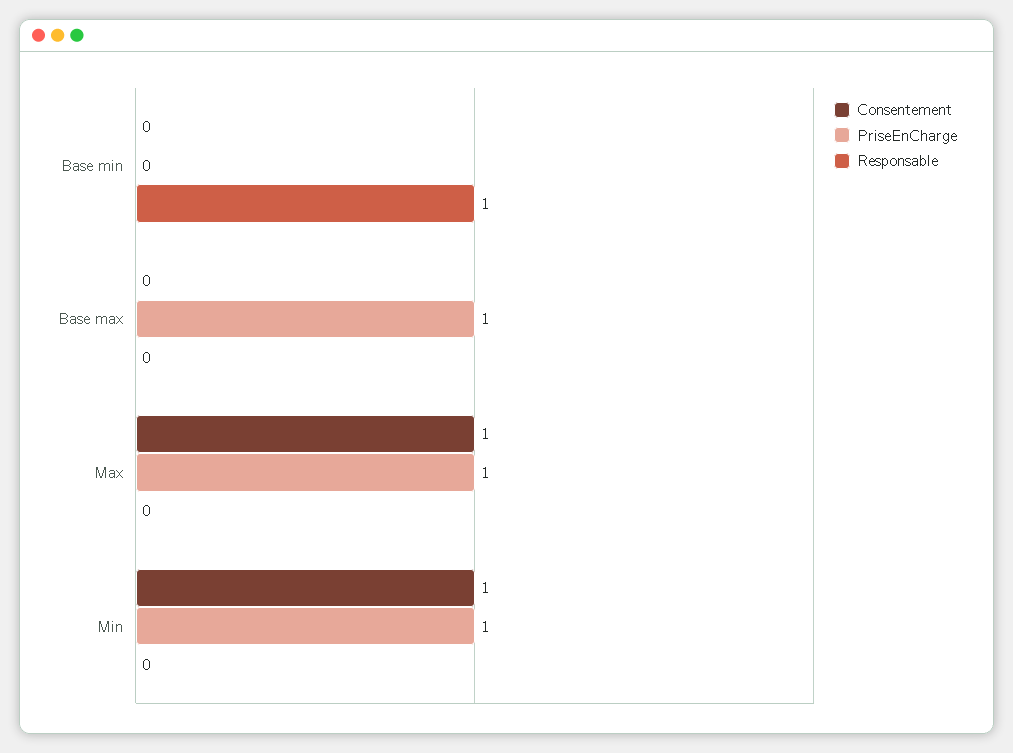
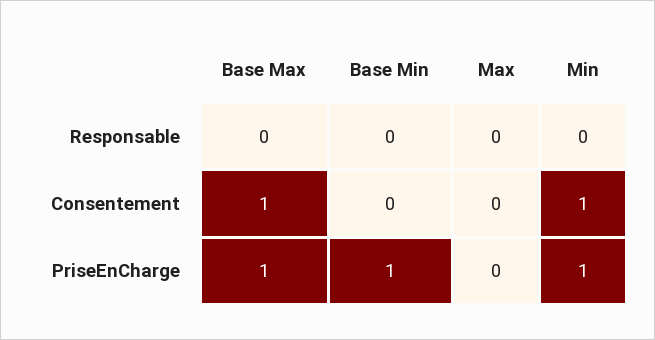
  {
    "Consentement": {
      "Base min": 0,
-     "Base max": 0,
+     "Base max": 1,
-     "Max": 1,
+     "Max": 0,
      "Min": 1
    },
    "PriseEnCharge": {
-     "Base min": 0,
+     "Base min": 1,
      "Base max": 1,
-     "Max": 1,
+     "Max": 0,
      "Min": 1
    },
    "Responsable": {
-     "Base min": 1,
+     "Base min": 0,
      "Base max": 0,
      "Max": 0,
      "Min": 0
    }
  }

